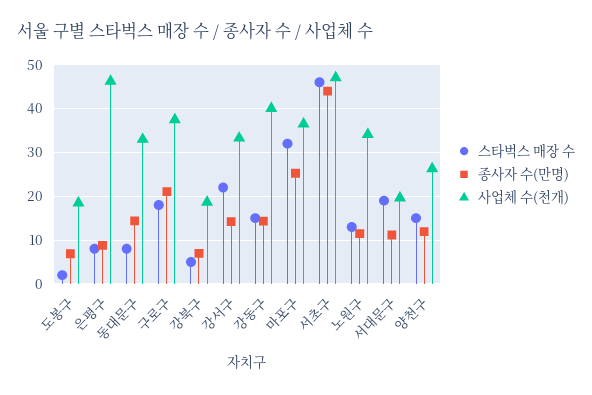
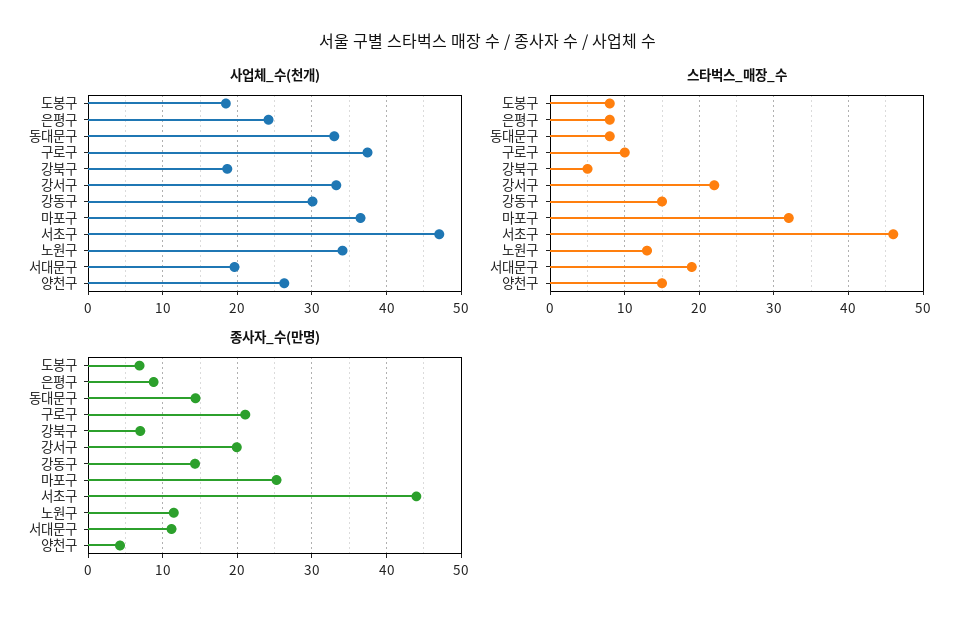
  {
    "스타벅스 매장 수": {
-     "도봉구": 2,
+     "도봉구": 8,
      "은평구": 8,
      "동대문구": 8,
-     "구로구": 18,
+     "구로구": 10,
      "강북구": 5,
      "강서구": 22,
      "강동구": 15,
      "마포구": 32,
      "서초구": 46,
      "노원구": 13,
      "서대문구": 19,
      "양천구": 15
    },
    "종사자 수(만명)": {
      "도봉구": 7,
      "은평구": 9,
      "동대문구": 14,
      "구로구": 21,
      "강북구": 7,
-     "강서구": 14,
+     "강서구": 20,
      "강동구": 14,
      "마포구": 25,
      "서초구": 44,
      "노원구": 11,
      "서대문구": 11,
-     "양천구": 12
+     "양천구": 4
    },
    "사업체 수(천개)": {
      "도봉구": 18,
-     "은평구": 46,
+     "은평구": 24,
      "동대문구": 33,
      "구로구": 37,
      "강북구": 19,
      "강서구": 33,
-     "강동구": 40,
+     "강동구": 30,
      "마포구": 37,
      "서초구": 47,
      "노원구": 34,
      "서대문구": 20,
      "양천구": 26
    }
  }

